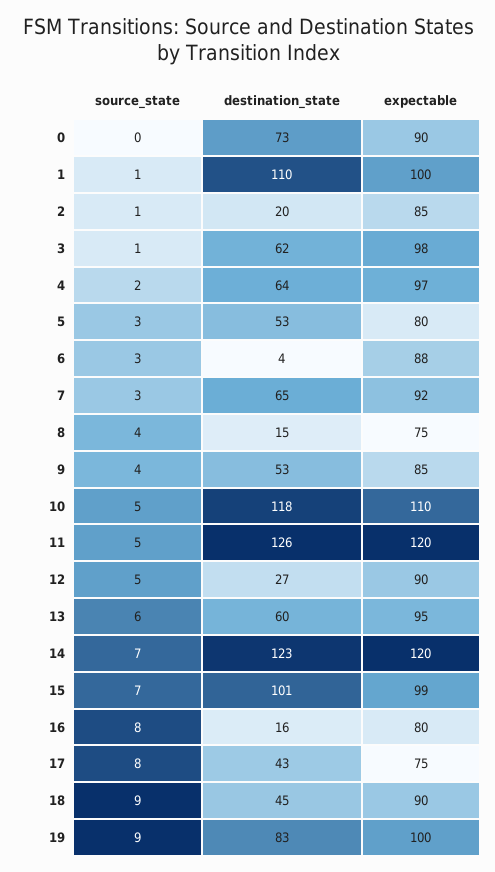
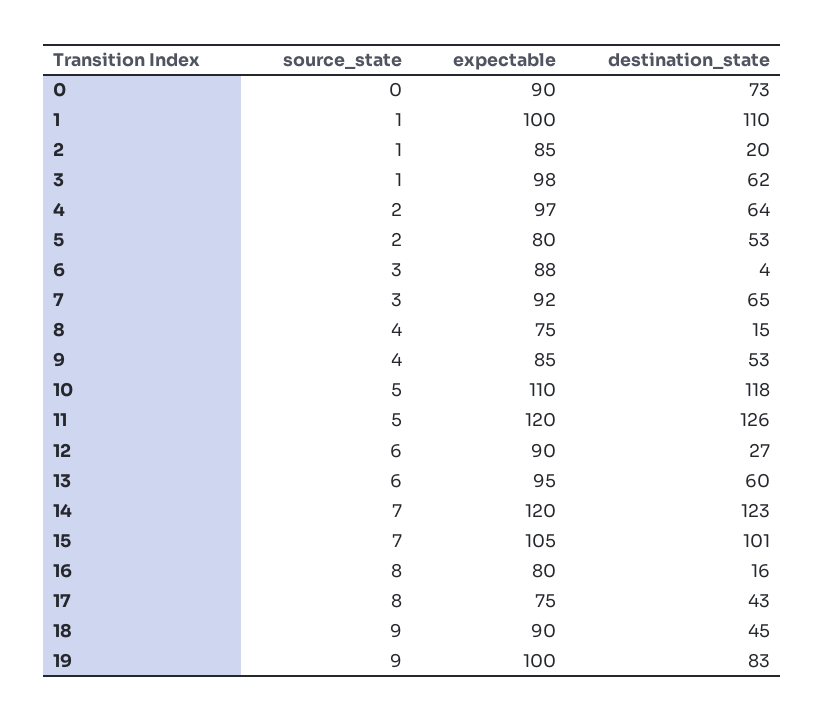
  {
    "source_state": {
      "0": 0,
      "1": 1,
      "2": 1,
      "3": 1,
      "4": 2,
-     "5": 3,
+     "5": 2,
      "6": 3,
      "7": 3,
      "8": 4,
      "9": 4,
      "10": 5,
      "11": 5,
-     "12": 5,
+     "12": 6,
      "13": 6,
      "14": 7,
      "15": 7,
      "16": 8,
      "17": 8,
      "18": 9,
      "19": 9
    },
    "destination_state": {
      "0": 73,
      "1": 110,
      "2": 20,
      "3": 62,
      "4": 64,
      "5": 53,
      "6": 4,
      "7": 65,
      "8": 15,
      "9": 53,
      "10": 118,
      "11": 126,
      "12": 27,
      "13": 60,
      "14": 123,
      "15": 101,
      "16": 16,
      "17": 43,
      "18": 45,
      "19": 83
    },
    "expectable": {
      "0": 90,
      "1": 100,
      "2": 85,
      "3": 98,
      "4": 97,
      "5": 80,
      "6": 88,
      "7": 92,
      "8": 75,
      "9": 85,
      "10": 110,
      "11": 120,
      "12": 90,
      "13": 95,
      "14": 120,
-     "15": 99,
+     "15": 105,
      "16": 80,
      "17": 75,
      "18": 90,
      "19": 100
    }
  }

